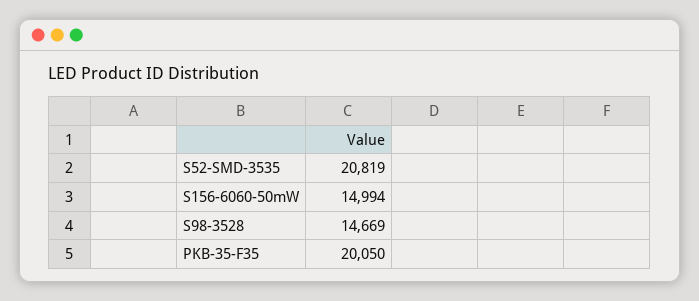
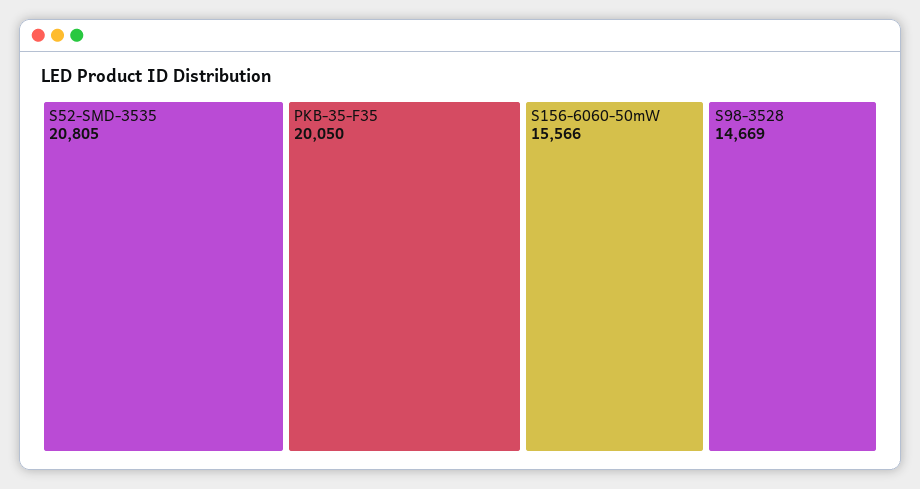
  {
-   "S52-SMD-3535": 20819,
+   "S52-SMD-3535": 20805,
-   "S156-6060-50mW": 14994,
+   "S156-6060-50mW": 15566,
    "S98-3528": 14669,
    "PKB-35-F35": 20050
  }

